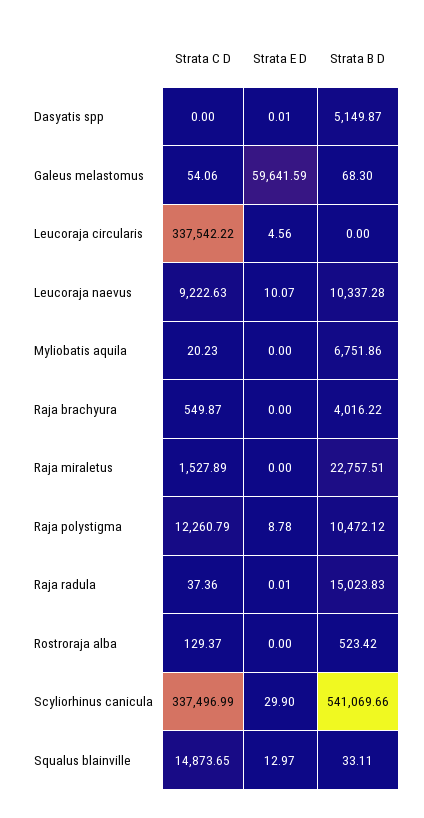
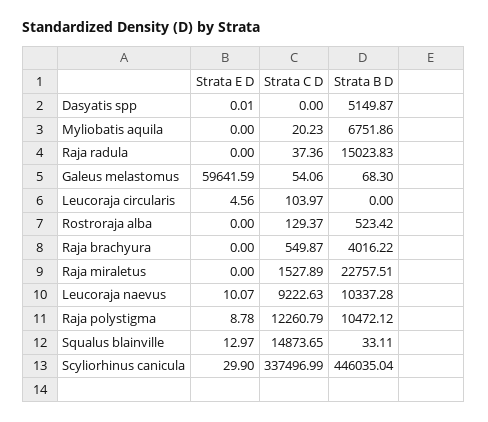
  {
    "Strata C D": {
      "Dasyatis spp": 0,
      "Galeus melastomus": 54.06,
-     "Leucoraja circularis": 337542.22,
+     "Leucoraja circularis": 103.97,
      "Leucoraja naevus": 9222.63,
      "Myliobatis aquila": 20.23,
      "Raja brachyura": 549.87,
      "Raja miraletus": 1527.89,
      "Raja polystigma": 12260.79,
      "Raja radula": 37.36,
      "Rostroraja alba": 129.37,
      "Scyliorhinus canicula": 337496.99,
      "Squalus blainville": 14873.65
    },
    "Strata E D": {
      "Dasyatis spp": 0.01,
      "Galeus melastomus": 59641.59,
      "Leucoraja circularis": 4.56,
      "Leucoraja naevus": 10.07,
      "Myliobatis aquila": 0,
      "Raja brachyura": 0,
      "Raja miraletus": 0,
      "Raja polystigma": 8.78,
-     "Raja radula": 0.01,
+     "Raja radula": 0,
      "Rostroraja alba": 0,
      "Scyliorhinus canicula": 29.9,
      "Squalus blainville": 12.97
    },
    "Strata B D": {
      "Dasyatis spp": 5149.87,
      "Galeus melastomus": 68.3,
      "Leucoraja circularis": 0,
      "Leucoraja naevus": 10337.28,
      "Myliobatis aquila": 6751.86,
      "Raja brachyura": 4016.22,
      "Raja miraletus": 22757.51,
      "Raja polystigma": 10472.12,
      "Raja radula": 15023.83,
      "Rostroraja alba": 523.42,
-     "Scyliorhinus canicula": 541069.66,
+     "Scyliorhinus canicula": 446035.04,
      "Squalus blainville": 33.11
    }
  }

